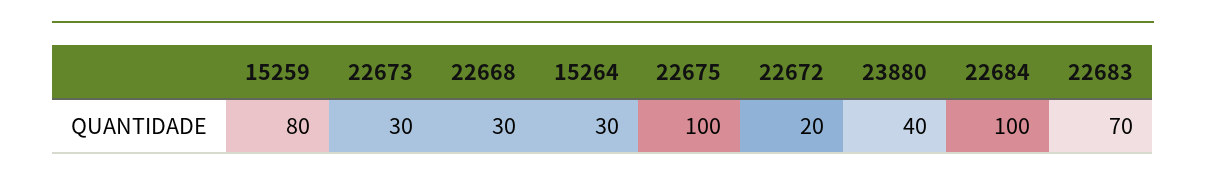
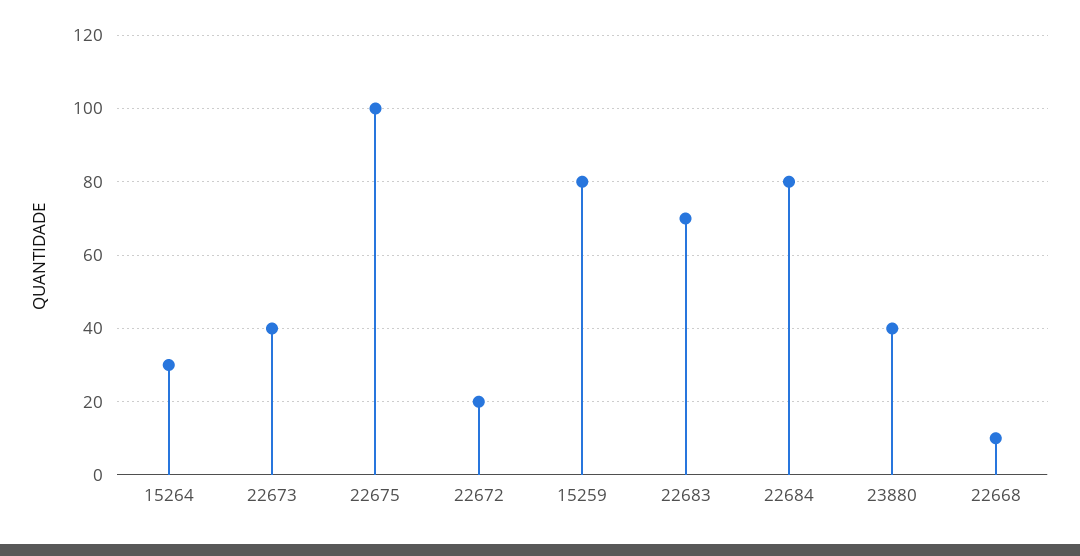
  {
    "15259": 80,
-   "22673": 30,
+   "22673": 40,
-   "22668": 30,
+   "22668": 10,
    "15264": 30,
    "22675": 100,
    "22672": 20,
    "23880": 40,
-   "22684": 100,
+   "22684": 80,
    "22683": 70
  }

